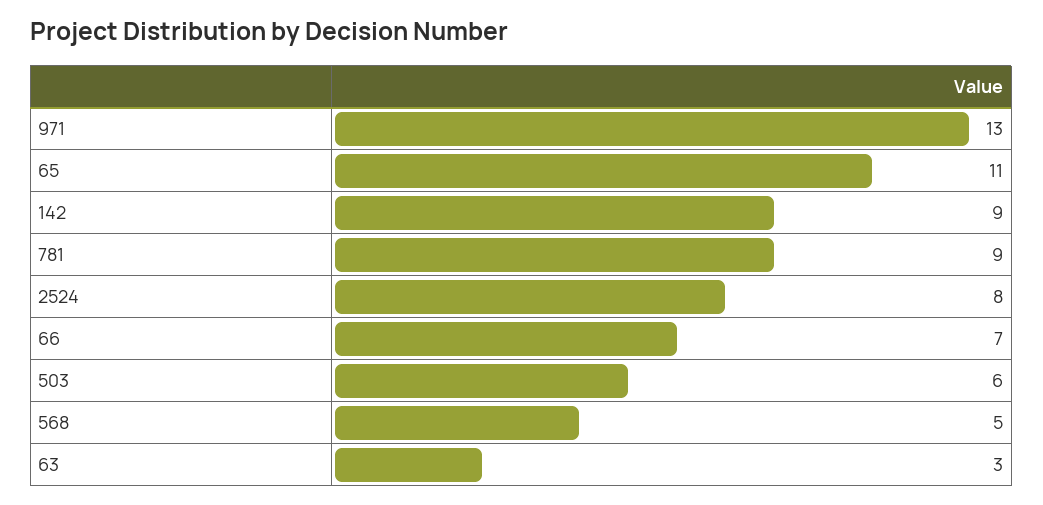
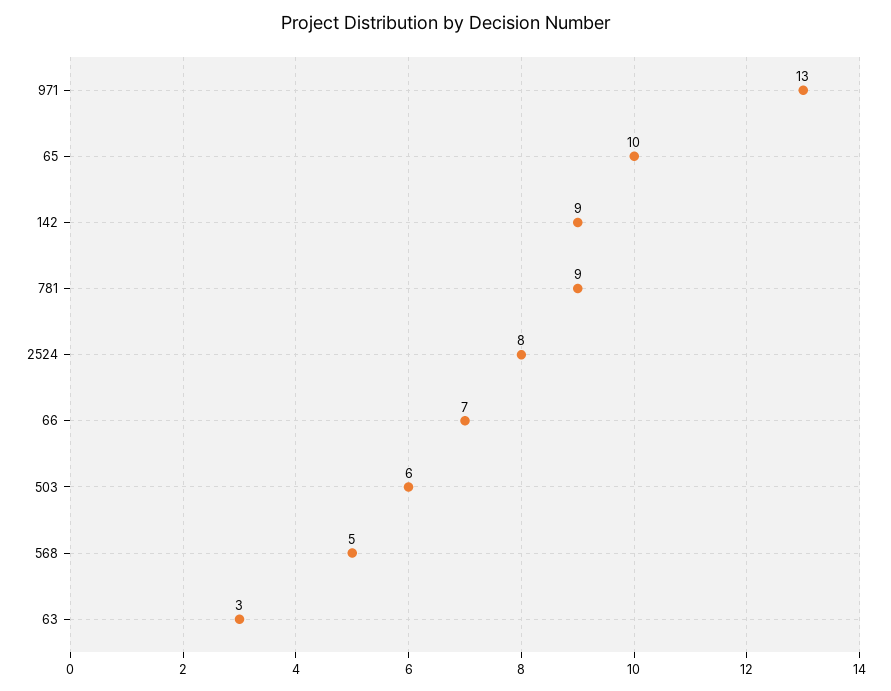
  {
    "971": 13,
-   "65": 11,
+   "65": 10,
    "142": 9,
    "781": 9,
    "2524": 8,
    "66": 7,
    "503": 6,
    "568": 5,
    "63": 3
  }

